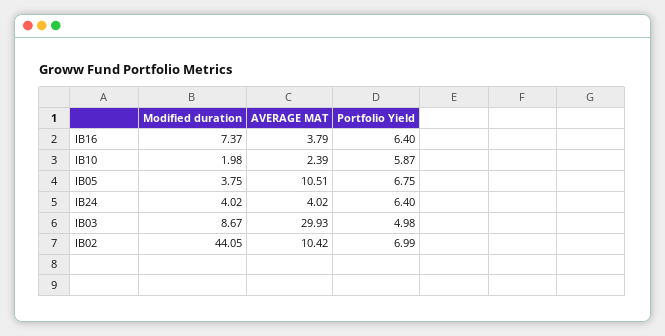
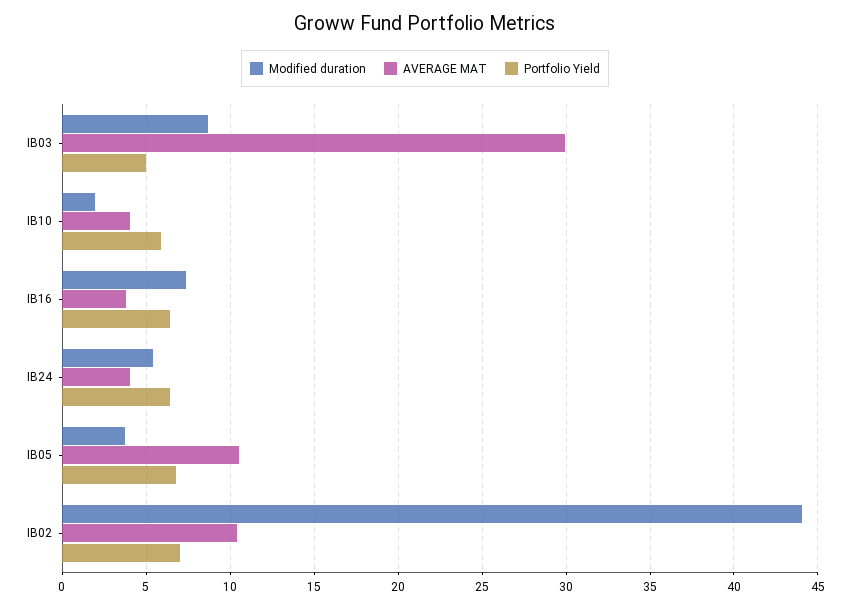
  {
    "Modified duration": {
      "IB16": 7.37,
      "IB10": 1.98,
      "IB05": 3.75,
-     "IB24": 4.02,
+     "IB24": 5.5,
      "IB03": 8.67,
      "IB02": 44.05
    },
    "AVERAGE MAT": {
      "IB16": 3.79,
-     "IB10": 2.39,
+     "IB10": 4,
      "IB05": 10.51,
      "IB24": 4.02,
      "IB03": 29.93,
      "IB02": 10.42
    },
    "Portfolio Yield": {
      "IB16": 6.4,
      "IB10": 5.87,
      "IB05": 6.75,
      "IB24": 6.4,
      "IB03": 4.98,
      "IB02": 6.99
    }
  }

